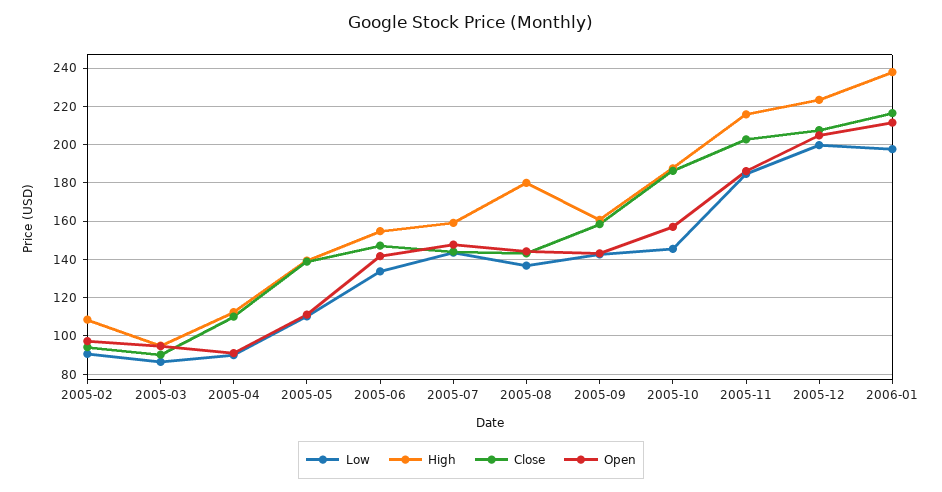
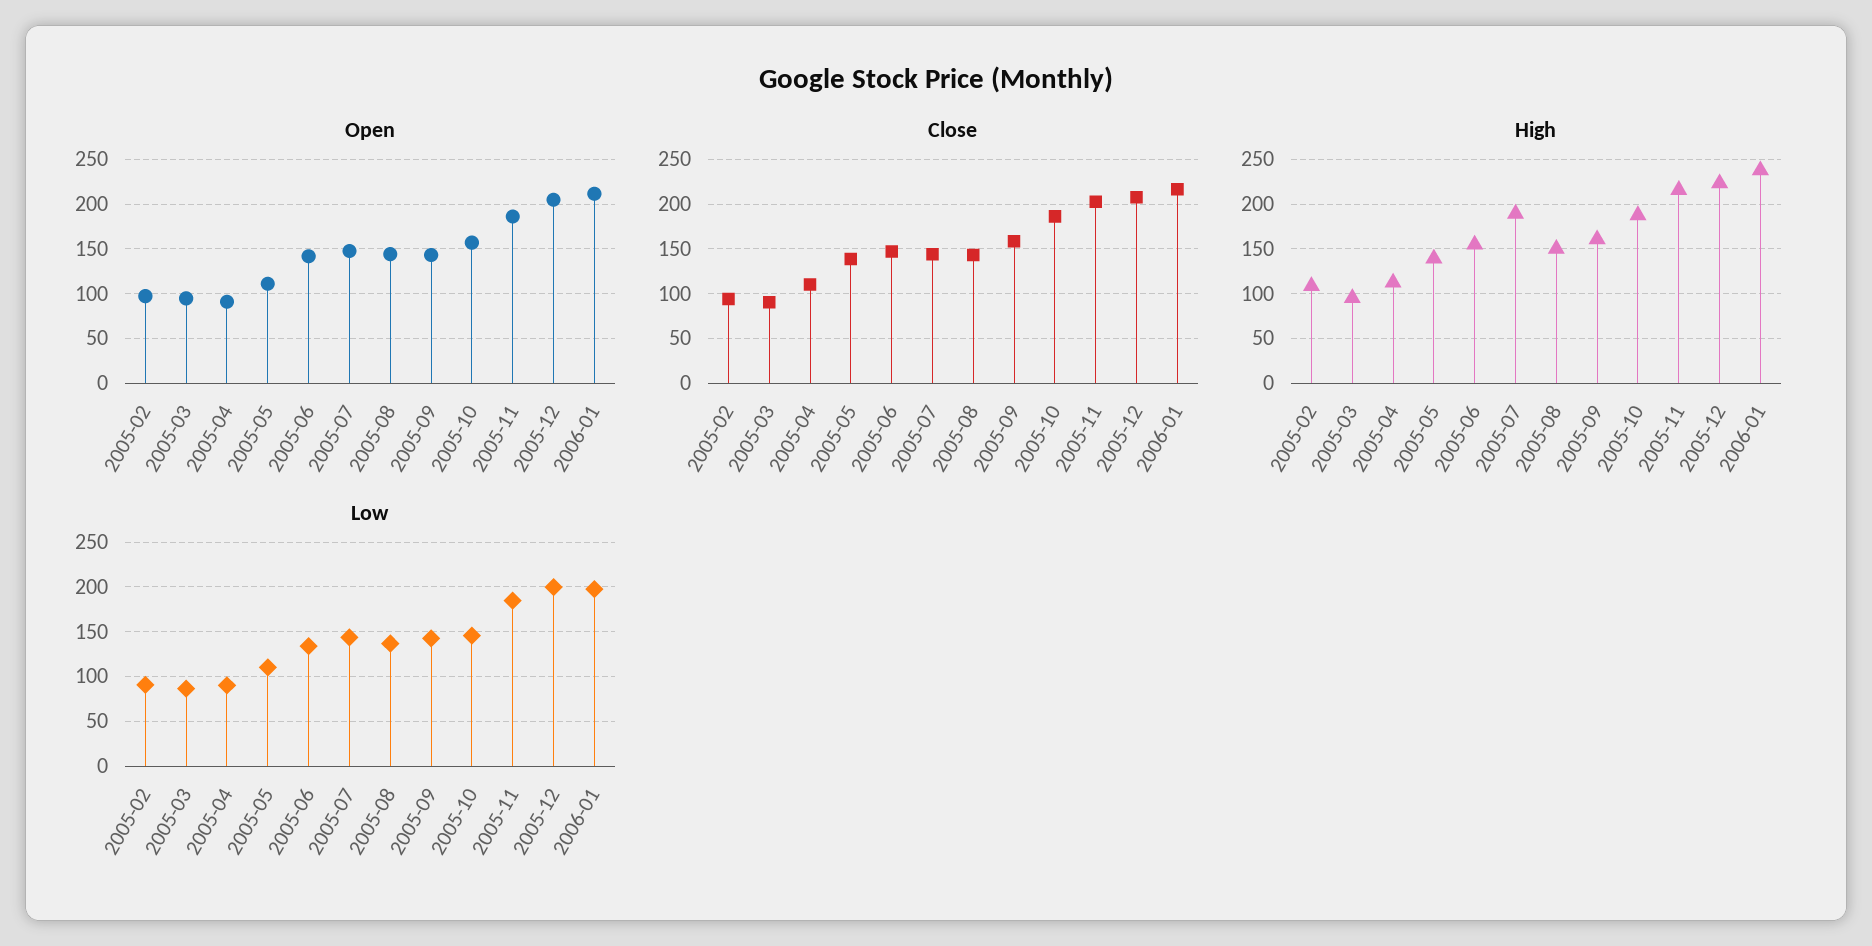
  {
    "Low": {
      "2005-02": 90,
      "2005-03": 85,
      "2005-04": 90,
      "2005-05": 110,
      "2005-06": 135,
      "2005-07": 145,
      "2005-08": 135,
      "2005-09": 145,
      "2005-10": 145,
      "2005-11": 185,
      "2005-12": 200,
      "2006-01": 200
    },
    "High": {
      "2005-02": 110,
      "2005-03": 95,
      "2005-04": 115,
      "2005-05": 140,
      "2005-06": 155,
-     "2005-07": 160,
+     "2005-07": 190,
-     "2005-08": 180,
+     "2005-08": 150,
      "2005-09": 160,
      "2005-10": 190,
      "2005-11": 215,
      "2005-12": 225,
      "2006-01": 240
    },
    "Close": {
      "2005-02": 95,
      "2005-03": 90,
      "2005-04": 110,
      "2005-05": 140,
      "2005-06": 145,
      "2005-07": 145,
      "2005-08": 145,
      "2005-09": 160,
      "2005-10": 185,
      "2005-11": 205,
      "2005-12": 210,
      "2006-01": 215
    },
    "Open": {
      "2005-02": 95,
      "2005-03": 95,
      "2005-04": 90,
      "2005-05": 110,
      "2005-06": 140,
      "2005-07": 150,
      "2005-08": 145,
      "2005-09": 145,
      "2005-10": 155,
      "2005-11": 185,
      "2005-12": 205,
      "2006-01": 210
    }
  }

